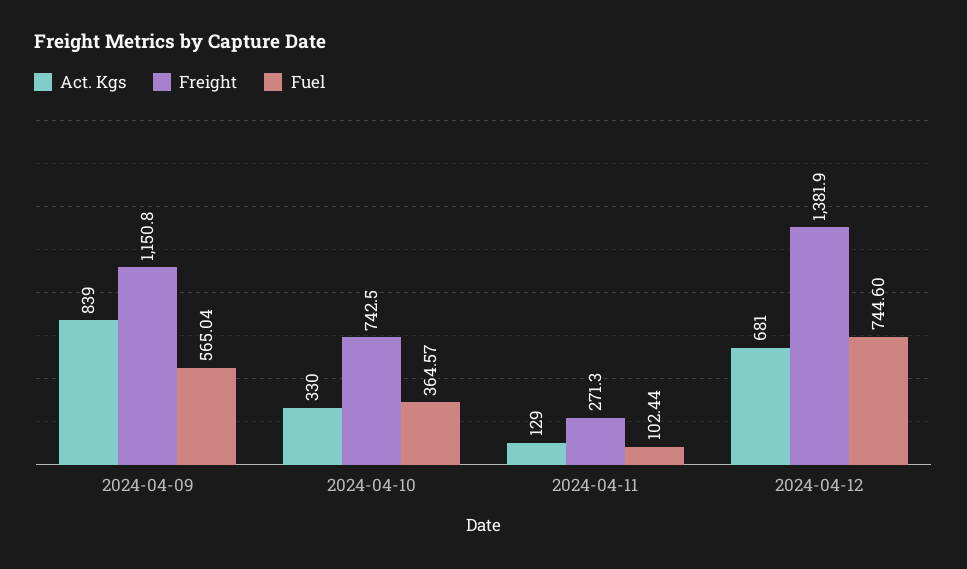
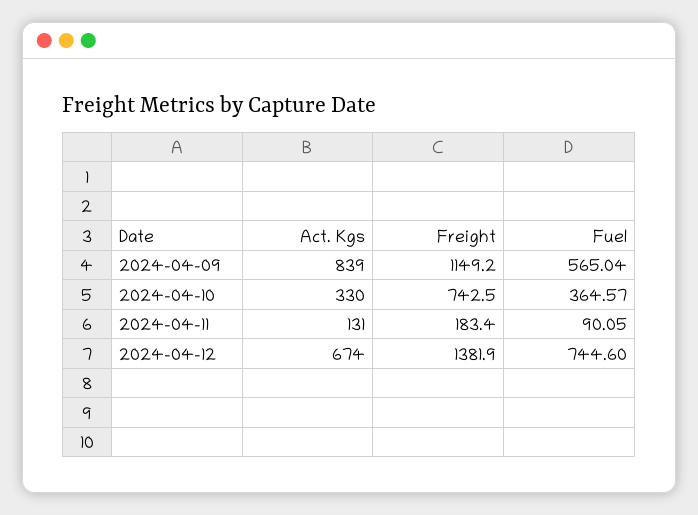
  {
    "Act. Kgs": {
      "2024-04-09": 839,
      "2024-04-10": 330,
-     "2024-04-11": 129,
+     "2024-04-11": 131,
-     "2024-04-12": 681
+     "2024-04-12": 674
    },
    "Freight": {
-     "2024-04-09": 1150.8,
+     "2024-04-09": 1149.2,
      "2024-04-10": 742.5,
-     "2024-04-11": 271.3,
+     "2024-04-11": 183.4,
      "2024-04-12": 1381.9
    },
    "Fuel": {
      "2024-04-09": 565.04,
      "2024-04-10": 364.57,
-     "2024-04-11": 102.44,
+     "2024-04-11": 90.05,
      "2024-04-12": 744.6
    }
  }

